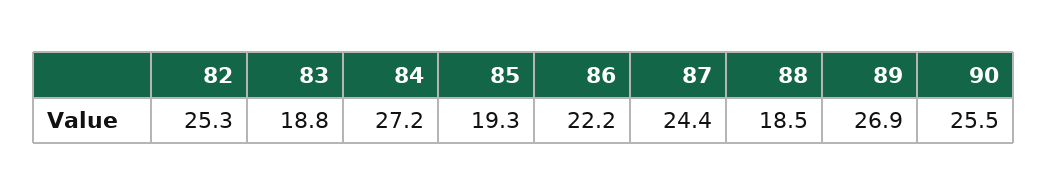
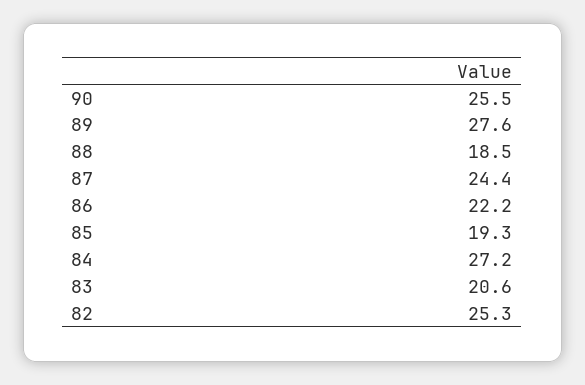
  {
    "82": 25.3,
-   "83": 18.8,
+   "83": 20.6,
    "84": 27.2,
    "85": 19.3,
    "86": 22.2,
    "87": 24.4,
    "88": 18.5,
-   "89": 26.9,
+   "89": 27.6,
    "90": 25.5
  }

